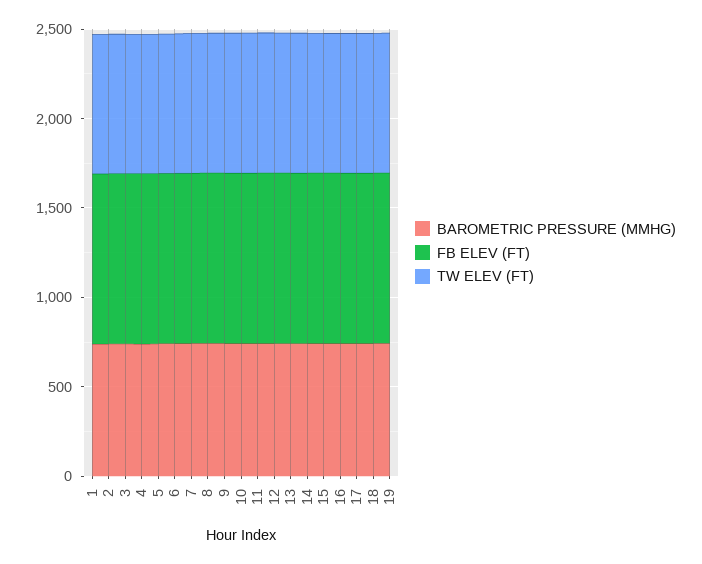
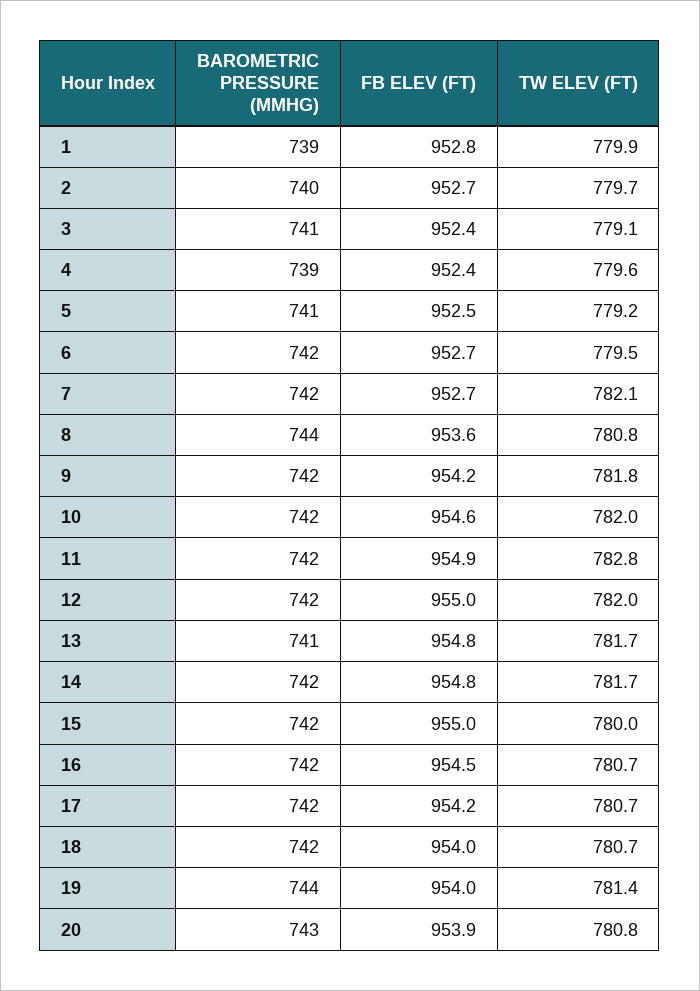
  {
    "BAROMETRIC PRESSURE (MMHG)": {
      "1": 739,
      "2": 740,
      "3": 741,
      "4": 739,
      "5": 741,
      "6": 742,
      "7": 742,
      "8": 744,
      "9": 742,
      "10": 742,
      "11": 742,
      "12": 742,
      "13": 741,
      "14": 742,
      "15": 742,
      "16": 742,
      "17": 742,
      "18": 742,
-     "19": 744
+     "19": 744,
+     "20": 743
    },
    "FB ELEV (FT)": {
      "1": 952.8,
      "2": 952.7,
      "3": 952.4,
      "4": 952.4,
      "5": 952.5,
      "6": 952.7,
      "7": 952.7,
      "8": 953.6,
      "9": 954.2,
      "10": 954.6,
      "11": 954.9,
      "12": 955,
      "13": 954.8,
      "14": 954.8,
      "15": 955,
      "16": 954.5,
      "17": 954.2,
      "18": 954,
-     "19": 954
+     "19": 954,
+     "20": 953.9
    },
    "TW ELEV (FT)": {
      "1": 779.9,
      "2": 779.7,
      "3": 779.1,
      "4": 779.6,
      "5": 779.2,
      "6": 779.5,
      "7": 782.1,
      "8": 780.8,
      "9": 781.8,
      "10": 782,
      "11": 782.8,
      "12": 782,
      "13": 781.7,
      "14": 781.7,
      "15": 780,
      "16": 780.7,
      "17": 780.7,
      "18": 780.7,
-     "19": 781.4
+     "19": 781.4,
+     "20": 780.8
    }
  }

